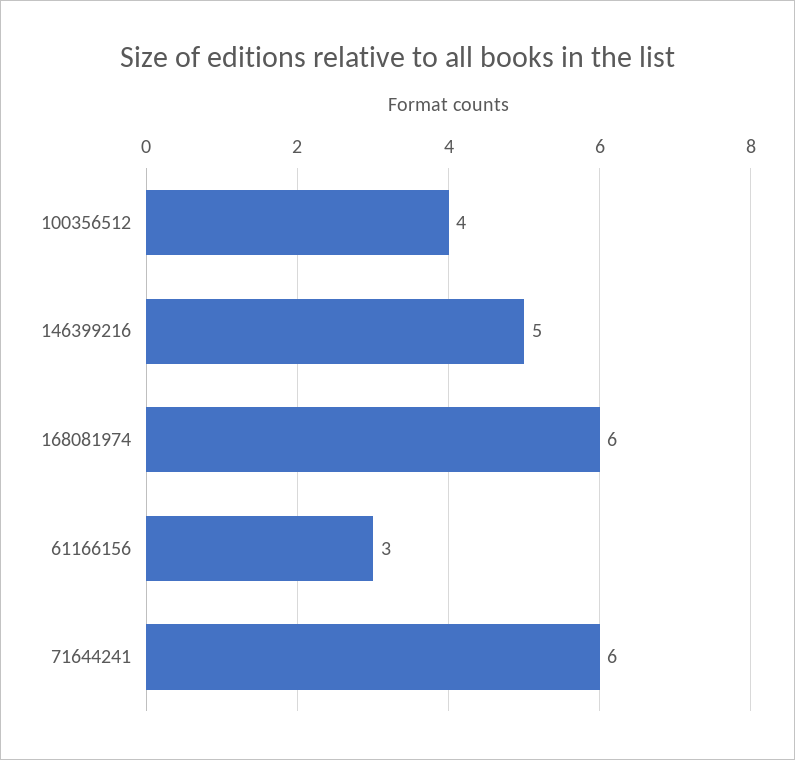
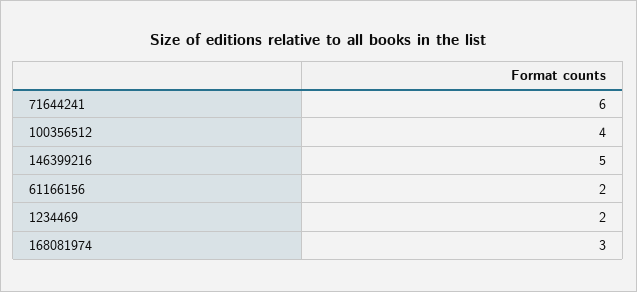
  {
    "100356512": 4,
    "146399216": 5,
-   "168081974": 6,
+   "168081974": 3,
-   "61166156": 3,
+   "61166156": 2,
-   "71644241": 6
+   "71644241": 6,
+   "1234469": 2
  }

